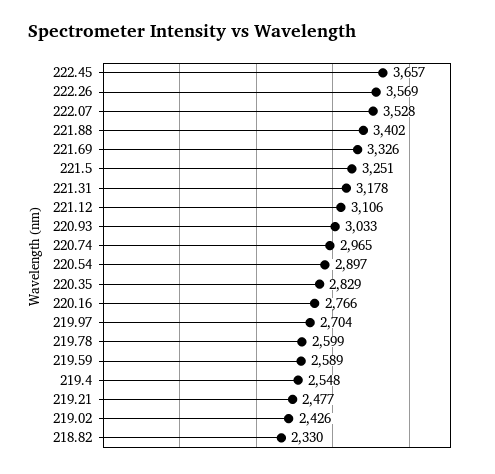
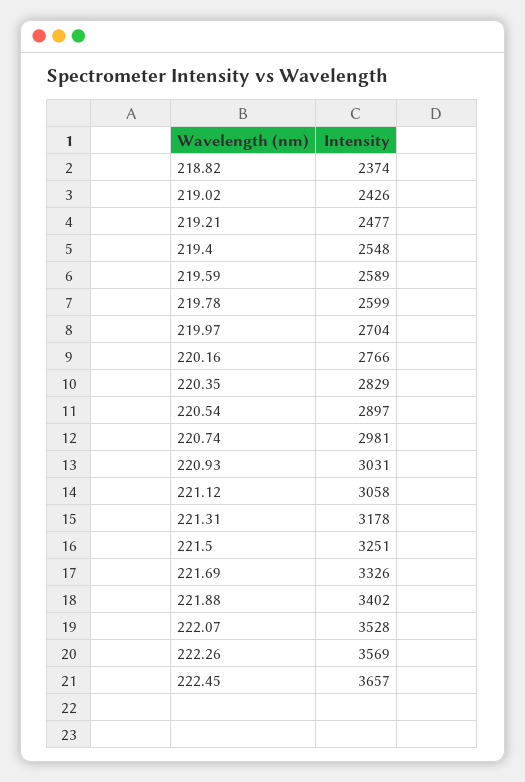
  {
    "222.45": 3657,
    "222.26": 3569,
    "222.07": 3528,
    "221.88": 3402,
    "221.69": 3326,
    "221.5": 3251,
    "221.31": 3178,
-   "221.12": 3106,
+   "221.12": 3058,
-   "220.93": 3033,
+   "220.93": 3031,
-   "220.74": 2965,
+   "220.74": 2981,
    "220.54": 2897,
    "220.35": 2829,
    "220.16": 2766,
    "219.97": 2704,
    "219.78": 2599,
    "219.59": 2589,
    "219.4": 2548,
    "219.21": 2477,
    "219.02": 2426,
-   "218.82": 2330
+   "218.82": 2374
  }

